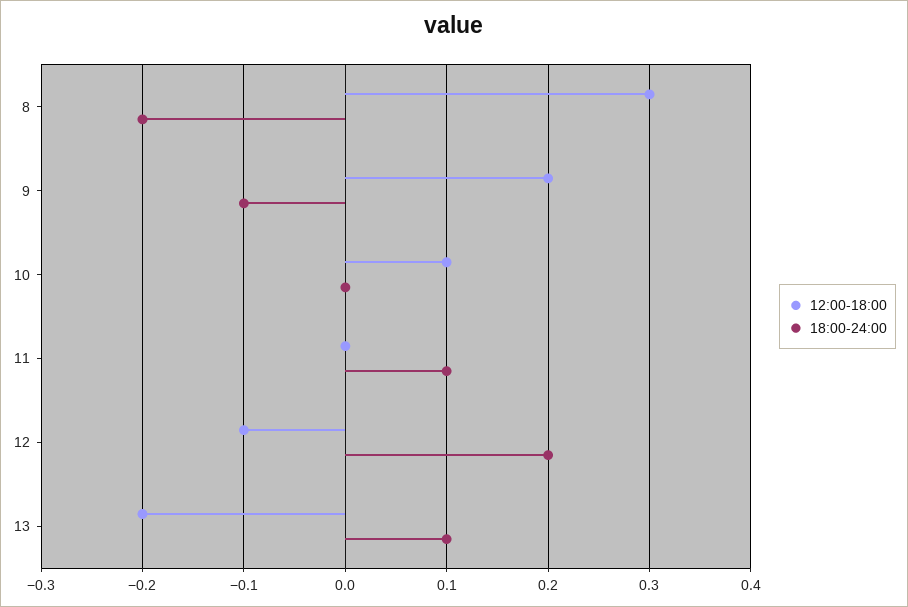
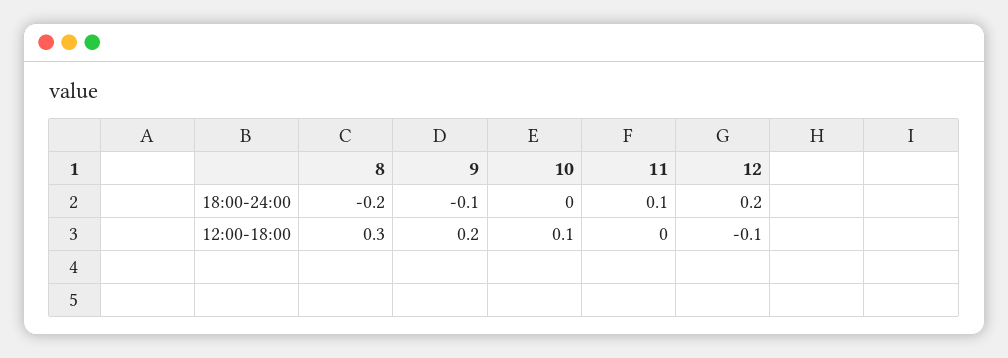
  {
    "12:00-18:00": {
      "8": 0.3,
      "9": 0.2,
      "10": 0.1,
      "11": 0,
-     "12": -0.1,
+     "12": -0.1
-     "13": -0.2
    },
    "18:00-24:00": {
      "8": -0.2,
      "9": -0.1,
      "10": 0,
      "11": 0.1,
-     "12": 0.2,
+     "12": 0.2
-     "13": 0.1
    }
  }

